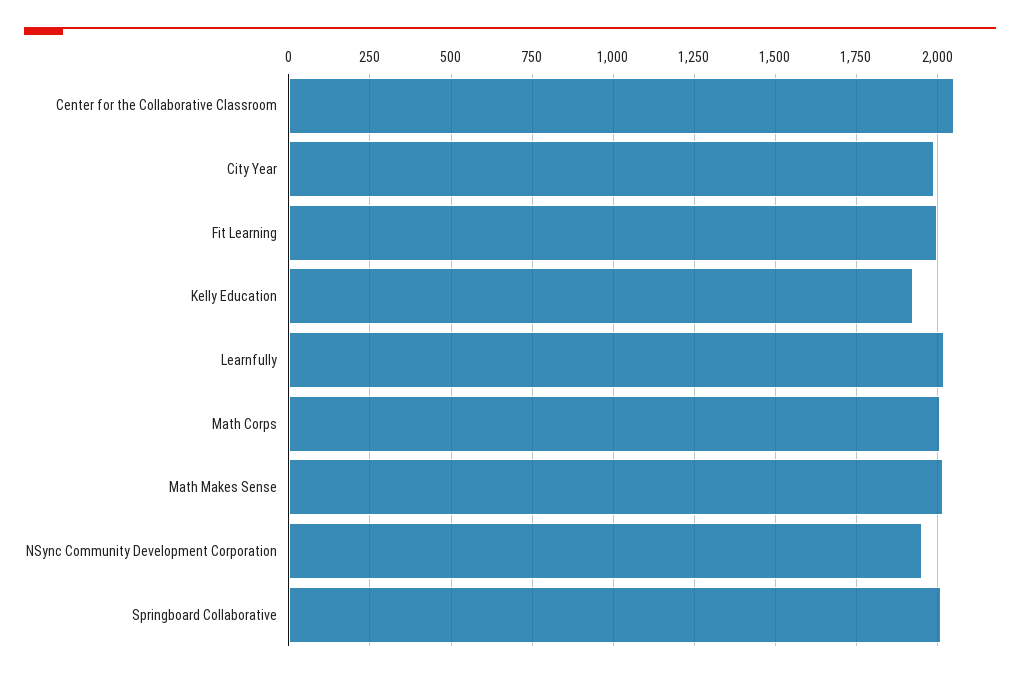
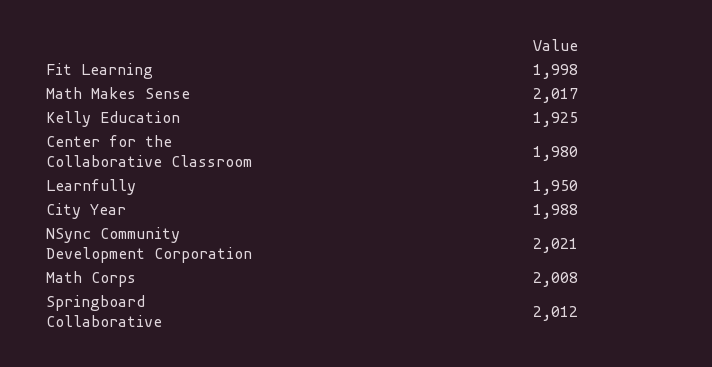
  {
-   "Center for the Collaborative Classroom": 2050,
+   "Center for the Collaborative Classroom": 1980,
    "City Year": 1988,
    "Fit Learning": 1998,
    "Kelly Education": 1925,
-   "Learnfully": 2025,
+   "Learnfully": 1950,
    "Math Corps": 2008,
    "Math Makes Sense": 2017,
-   "NSync Community Development Corporation": 1950,
+   "NSync Community Development Corporation": 2021,
    "Springboard Collaborative": 2012
  }

